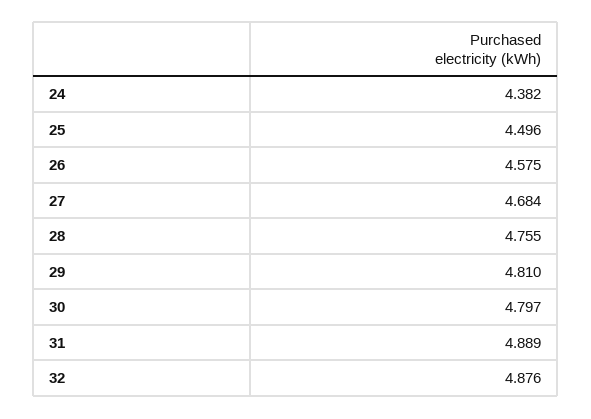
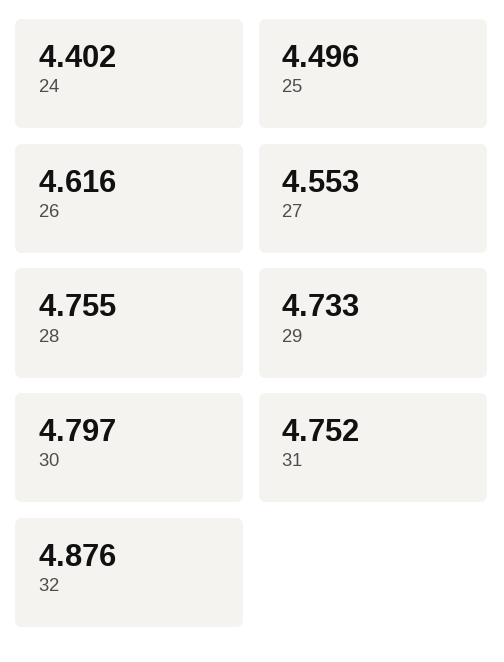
  {
-   "24": 4.382,
+   "24": 4.402,
    "25": 4.496,
-   "26": 4.575,
+   "26": 4.616,
-   "27": 4.684,
+   "27": 4.553,
    "28": 4.755,
-   "29": 4.81,
+   "29": 4.733,
    "30": 4.797,
-   "31": 4.889,
+   "31": 4.752,
    "32": 4.876
  }

